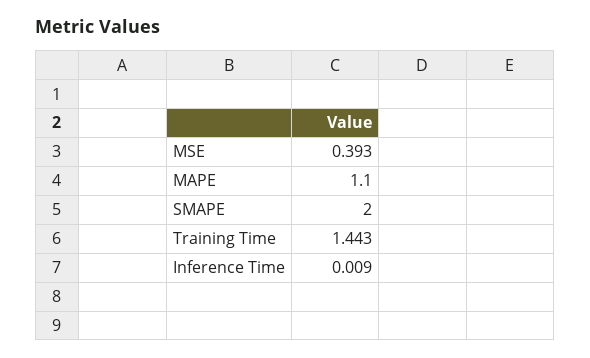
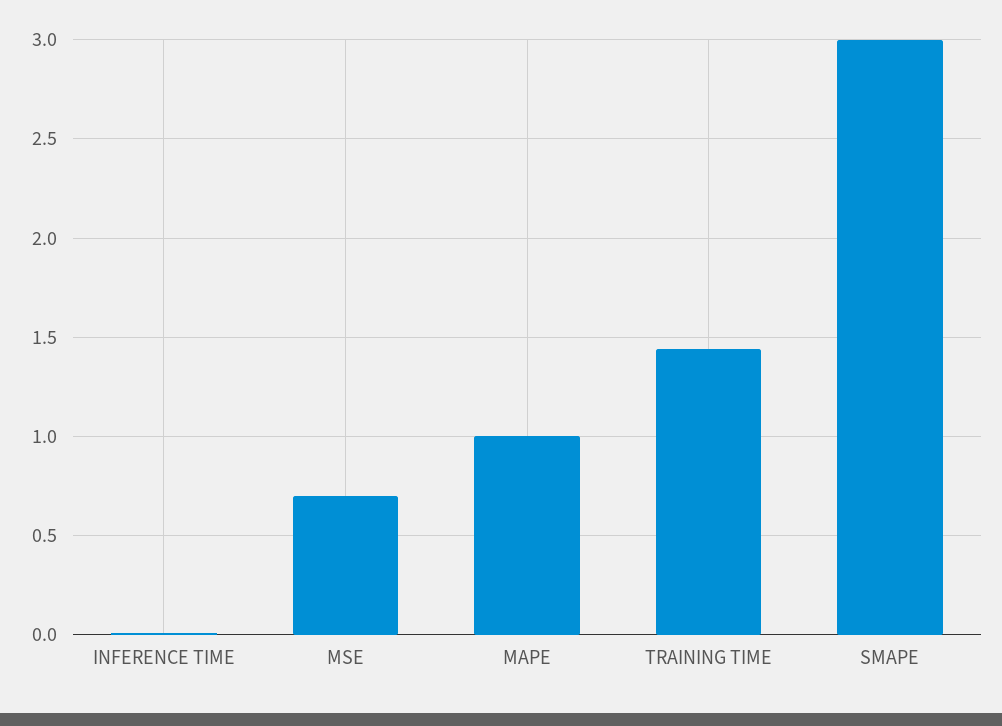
  {
-   "MSE": 0.393,
+   "MSE": 0.7,
-   "MAPE": 1.1,
+   "MAPE": 1,
-   "SMAPE": 2,
+   "SMAPE": 3,
    "Training Time": 1.443,
    "Inference Time": 0.009
  }

